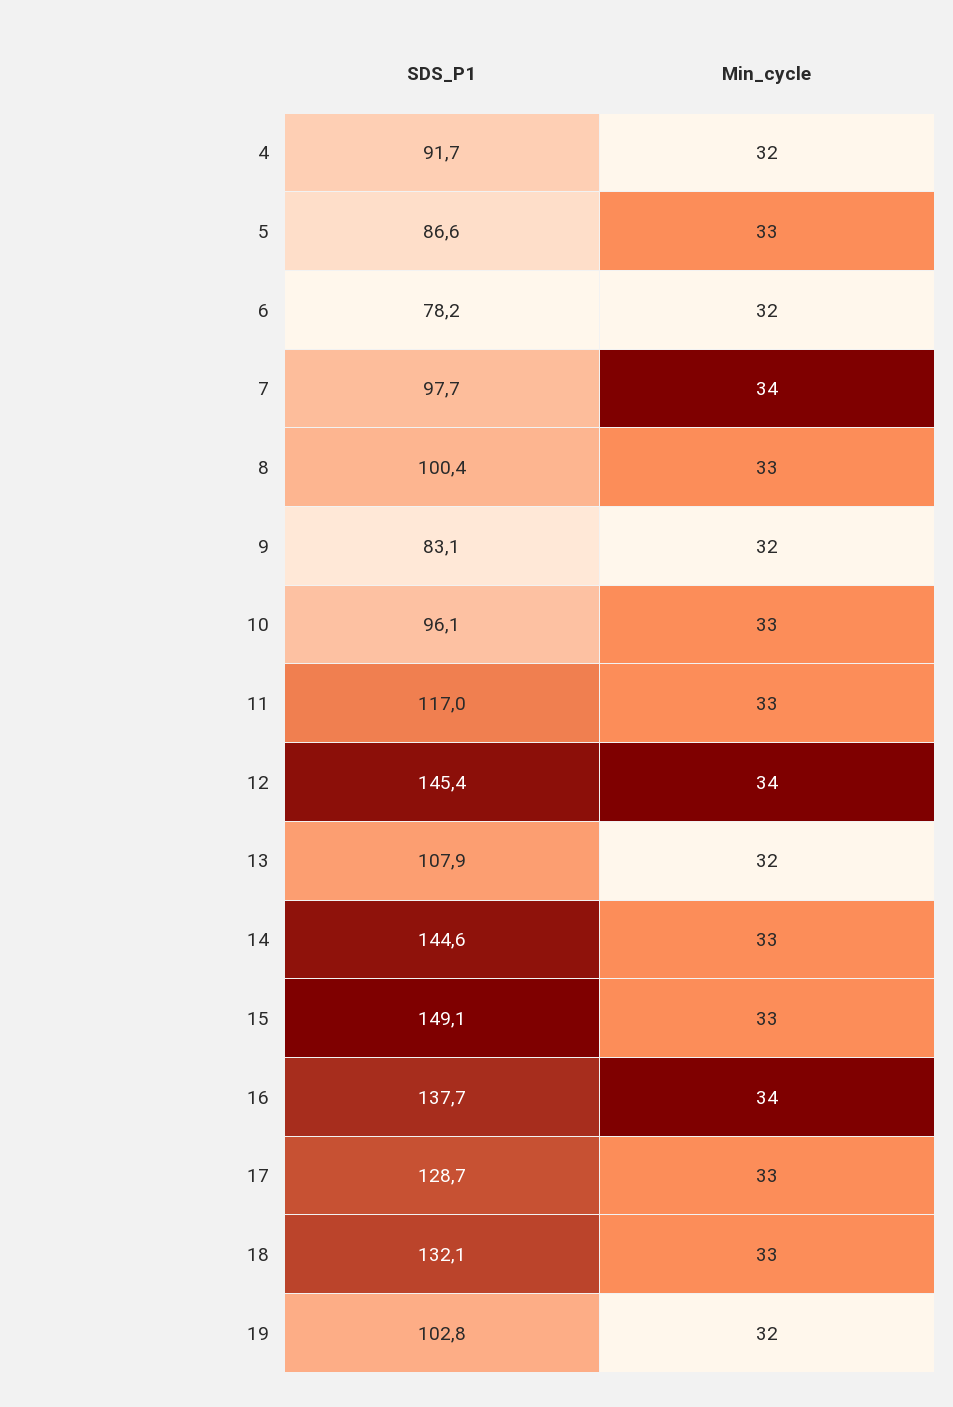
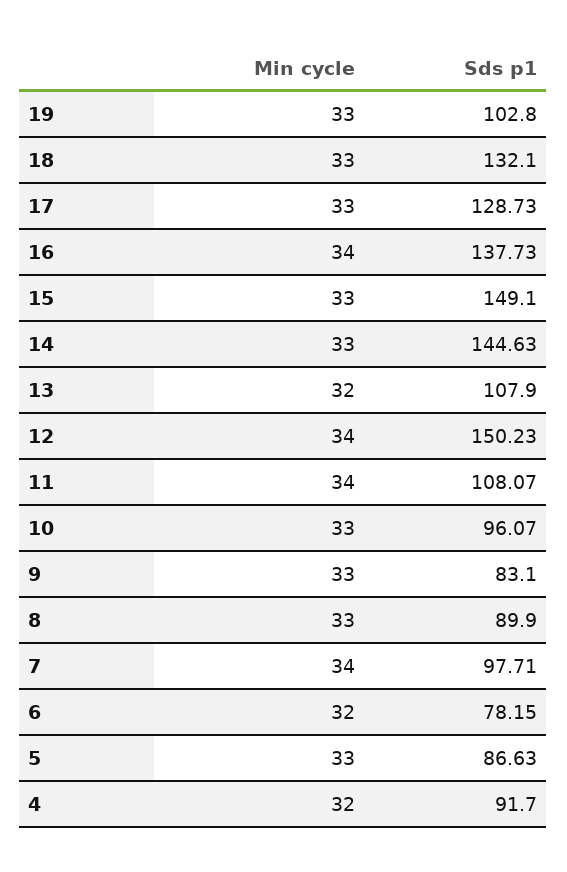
  {
    "SDS_P1": {
      "4": 91.7,
      "5": 86.63,
      "6": 78.15,
      "7": 97.71,
-     "8": 100.4,
+     "8": 89.9,
      "9": 83.1,
      "10": 96.07,
-     "11": 117,
+     "11": 108.07,
-     "12": 145.4,
+     "12": 150.23,
      "13": 107.9,
      "14": 144.63,
      "15": 149.1,
      "16": 137.73,
      "17": 128.73,
      "18": 132.1,
      "19": 102.8
    },
    "Min_cycle": {
      "4": 32,
      "5": 33,
      "6": 32,
      "7": 34,
      "8": 33,
-     "9": 32,
+     "9": 33,
      "10": 33,
-     "11": 33,
+     "11": 34,
      "12": 34,
      "13": 32,
      "14": 33,
      "15": 33,
      "16": 34,
      "17": 33,
      "18": 33,
-     "19": 32
+     "19": 33
    }
  }

